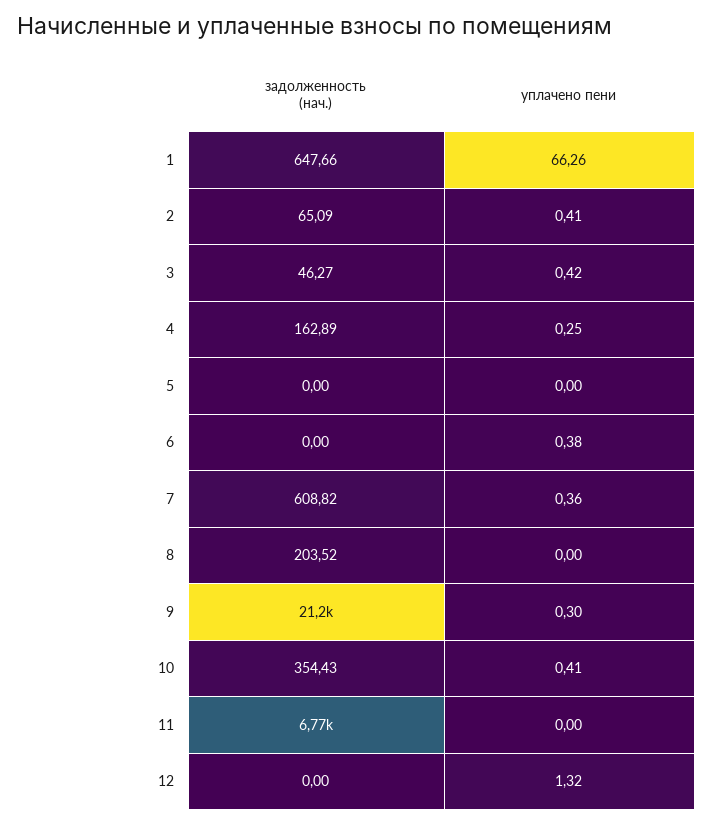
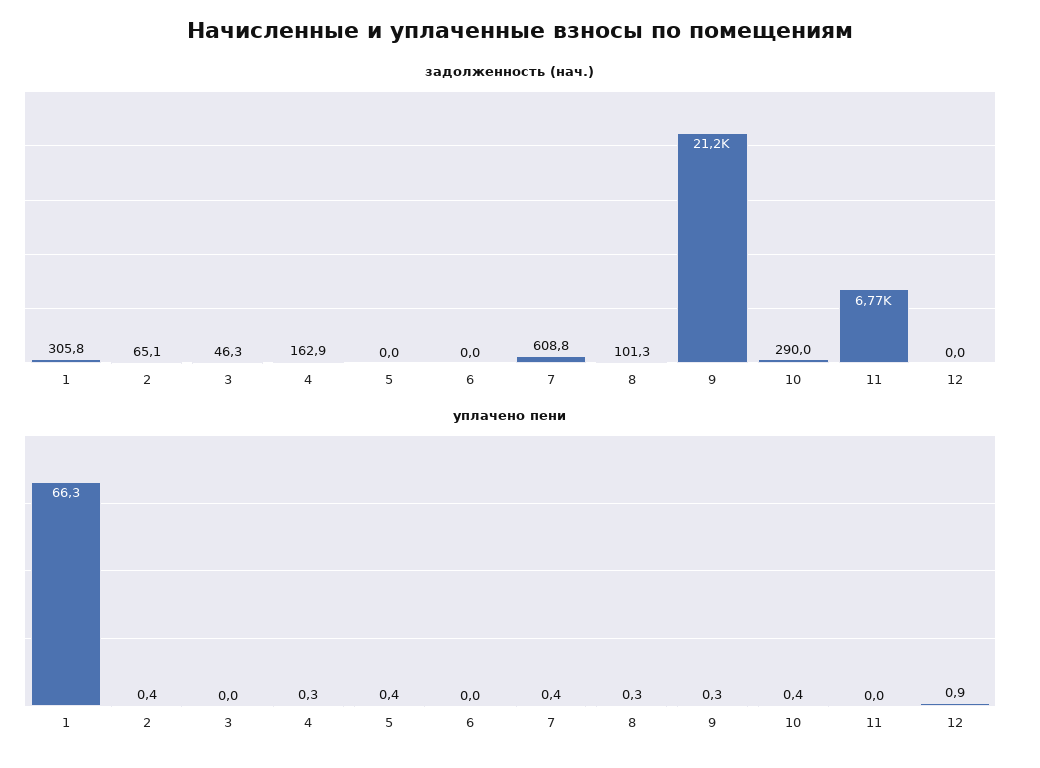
  {
    "задолженность (нач.)": {
-     "1": 647.66,
+     "1": 305.8,
      "2": 65.09,
      "3": 46.27,
      "4": 162.89,
      "5": 0,
      "6": 0,
      "7": 608.82,
-     "8": 203.52,
+     "8": 101.3,
      "9": 21200,
-     "10": 354.43,
+     "10": 290,
      "11": 6770,
      "12": 0
    },
    "уплачено пени": {
      "1": 66.26,
      "2": 0.41,
-     "3": 0.42,
+     "3": 0,
      "4": 0.25,
-     "5": 0,
+     "5": 0.4,
-     "6": 0.38,
+     "6": 0,
      "7": 0.36,
-     "8": 0,
+     "8": 0.3,
      "9": 0.3,
      "10": 0.41,
      "11": 0,
-     "12": 1.32
+     "12": 0.9
    }
  }

